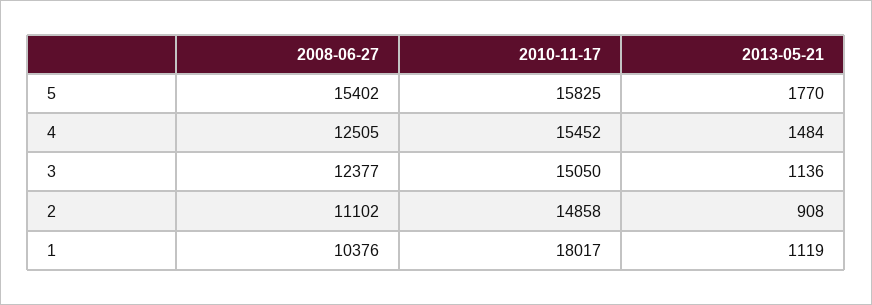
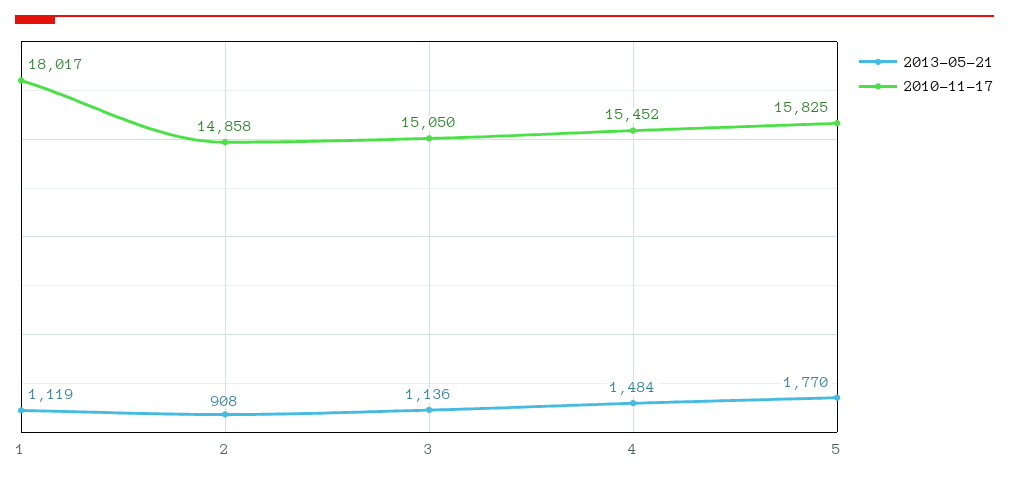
  {
-   "2008-06-27": {
-     "5": 15402,
-     "4": 12505,
-     "3": 12377,
-     "2": 11102,
-     "1": 10376
-   },
    "2010-11-17": {
      "5": 15825,
      "4": 15452,
      "3": 15050,
      "2": 14858,
      "1": 18017
    },
    "2013-05-21": {
      "5": 1770,
      "4": 1484,
      "3": 1136,
      "2": 908,
      "1": 1119
    }
  }

